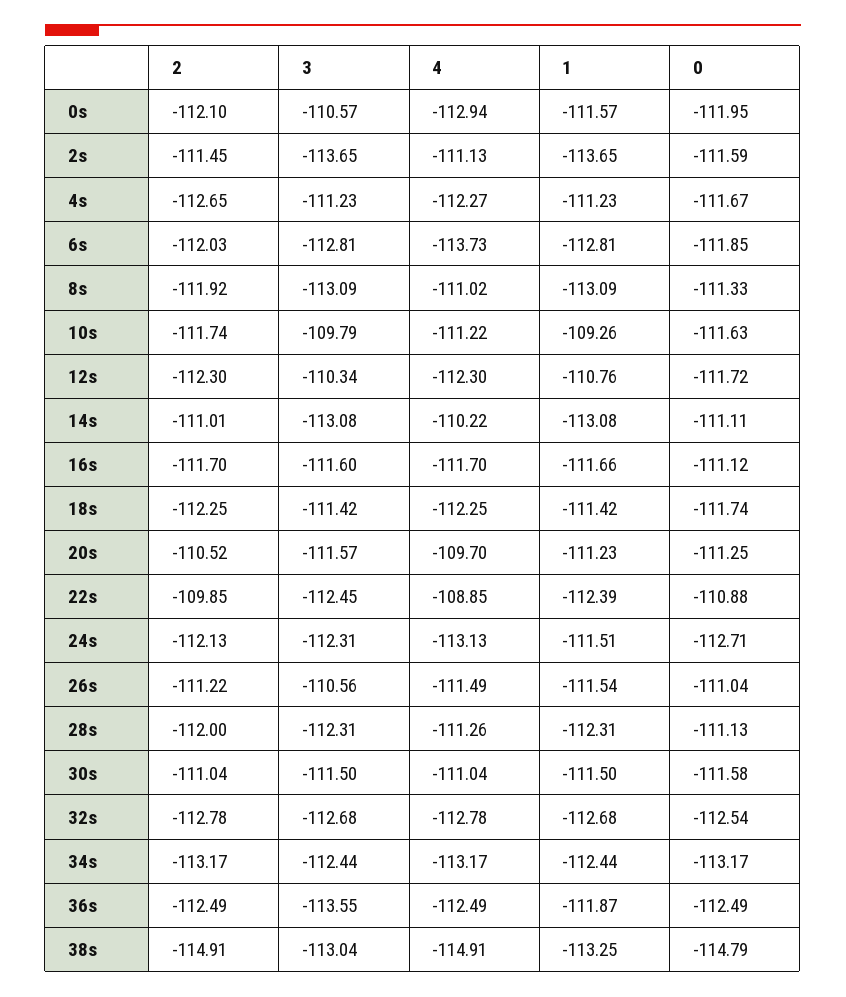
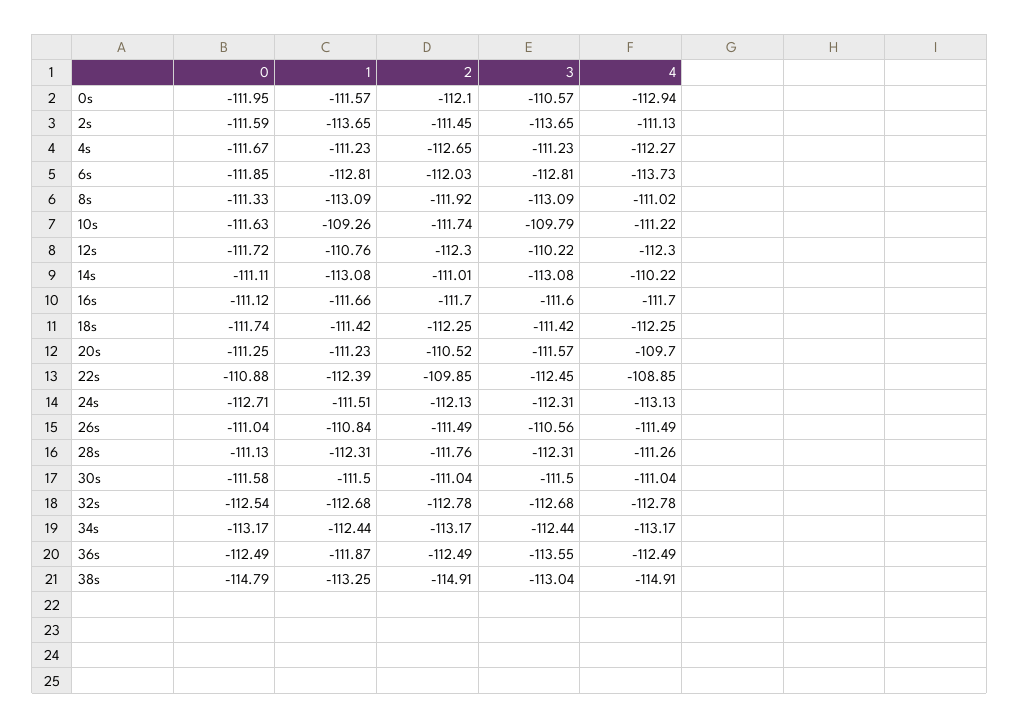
  {
    "2": {
      "0s": -112.1,
      "2s": -111.45,
      "4s": -112.65,
      "6s": -112.03,
      "8s": -111.92,
      "10s": -111.74,
      "12s": -112.3,
      "14s": -111.01,
      "16s": -111.7,
      "18s": -112.25,
      "20s": -110.52,
      "22s": -109.85,
      "24s": -112.13,
-     "26s": -111.22,
+     "26s": -111.49,
-     "28s": -112,
+     "28s": -111.76,
      "30s": -111.04,
      "32s": -112.78,
      "34s": -113.17,
      "36s": -112.49,
      "38s": -114.91
    },
    "3": {
      "0s": -110.57,
      "2s": -113.65,
      "4s": -111.23,
      "6s": -112.81,
      "8s": -113.09,
      "10s": -109.79,
-     "12s": -110.34,
+     "12s": -110.22,
      "14s": -113.08,
      "16s": -111.6,
      "18s": -111.42,
      "20s": -111.57,
      "22s": -112.45,
      "24s": -112.31,
      "26s": -110.56,
      "28s": -112.31,
      "30s": -111.5,
      "32s": -112.68,
      "34s": -112.44,
      "36s": -113.55,
      "38s": -113.04
    },
    "4": {
      "0s": -112.94,
      "2s": -111.13,
      "4s": -112.27,
      "6s": -113.73,
      "8s": -111.02,
      "10s": -111.22,
      "12s": -112.3,
      "14s": -110.22,
      "16s": -111.7,
      "18s": -112.25,
      "20s": -109.7,
      "22s": -108.85,
      "24s": -113.13,
      "26s": -111.49,
      "28s": -111.26,
      "30s": -111.04,
      "32s": -112.78,
      "34s": -113.17,
      "36s": -112.49,
      "38s": -114.91
    },
    "1": {
      "0s": -111.57,
      "2s": -113.65,
      "4s": -111.23,
      "6s": -112.81,
      "8s": -113.09,
      "10s": -109.26,
      "12s": -110.76,
      "14s": -113.08,
      "16s": -111.66,
      "18s": -111.42,
      "20s": -111.23,
      "22s": -112.39,
      "24s": -111.51,
-     "26s": -111.54,
+     "26s": -110.84,
      "28s": -112.31,
      "30s": -111.5,
      "32s": -112.68,
      "34s": -112.44,
      "36s": -111.87,
      "38s": -113.25
    },
    "0": {
      "0s": -111.95,
      "2s": -111.59,
      "4s": -111.67,
      "6s": -111.85,
      "8s": -111.33,
      "10s": -111.63,
      "12s": -111.72,
      "14s": -111.11,
      "16s": -111.12,
      "18s": -111.74,
      "20s": -111.25,
      "22s": -110.88,
      "24s": -112.71,
      "26s": -111.04,
      "28s": -111.13,
      "30s": -111.58,
      "32s": -112.54,
      "34s": -113.17,
      "36s": -112.49,
      "38s": -114.79
    }
  }

